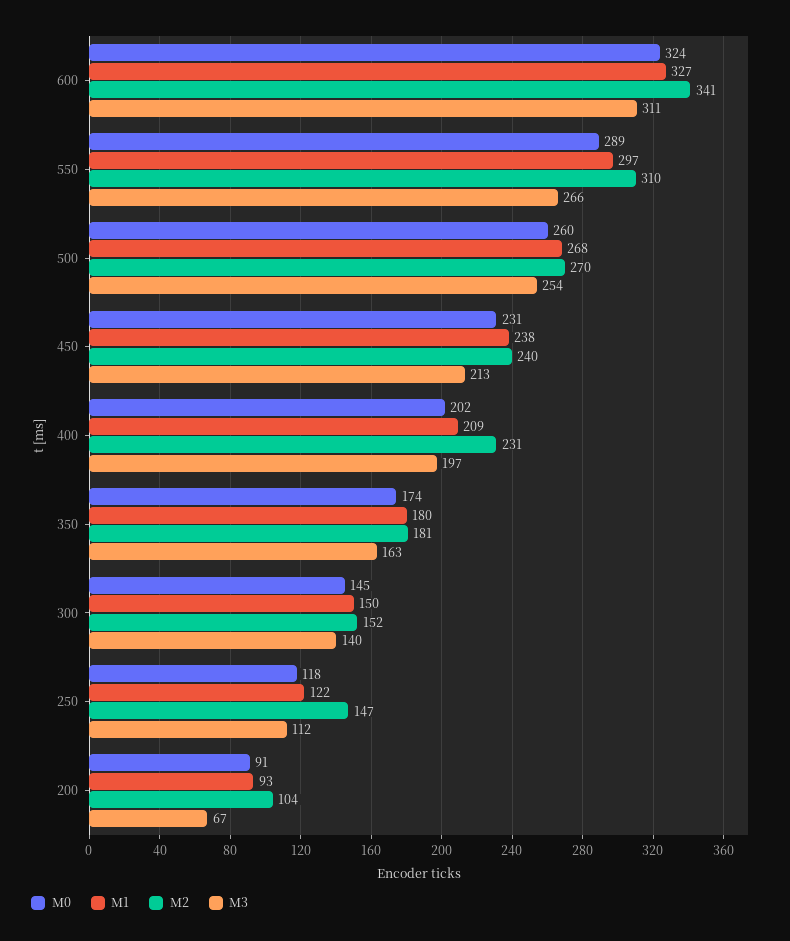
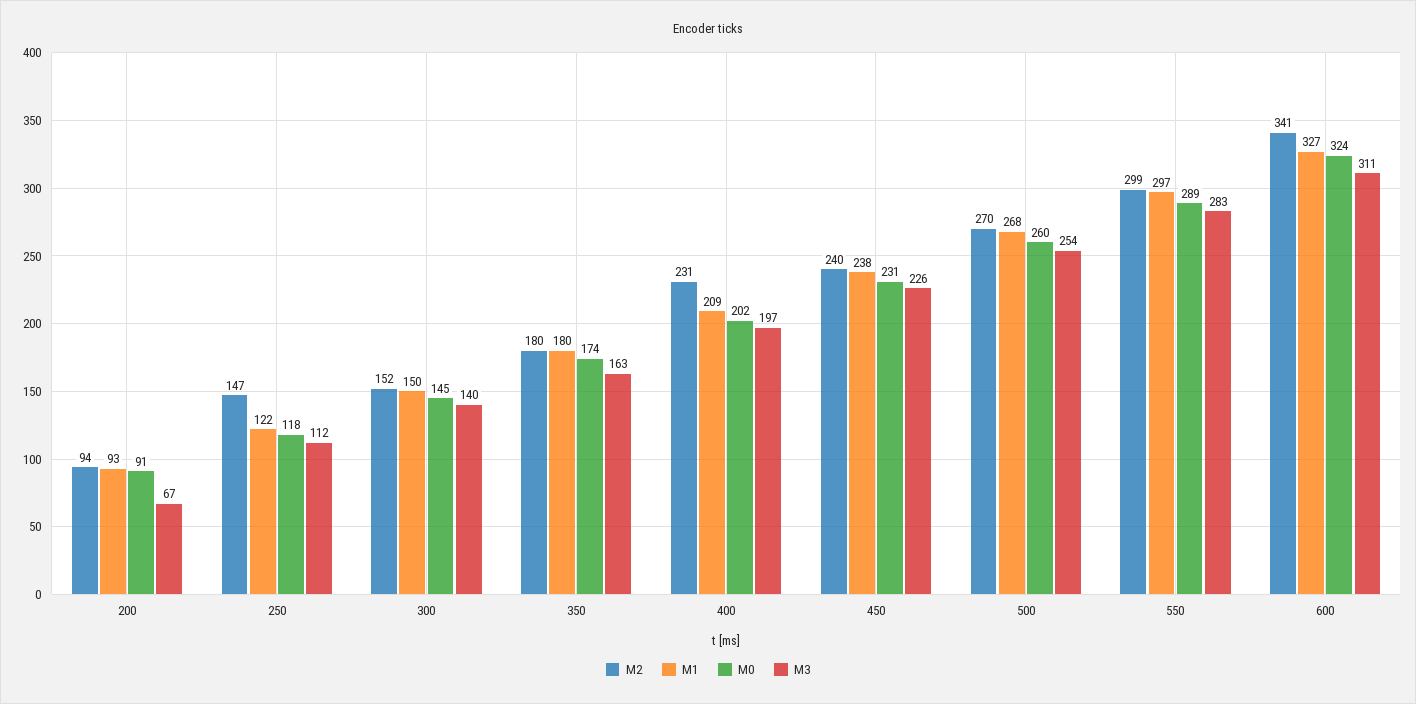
  {
    "M0": {
      "600": 324,
      "550": 289,
      "500": 260,
      "450": 231,
      "400": 202,
      "350": 174,
      "300": 145,
      "250": 118,
      "200": 91
    },
    "M1": {
      "600": 327,
      "550": 297,
      "500": 268,
      "450": 238,
      "400": 209,
      "350": 180,
      "300": 150,
      "250": 122,
      "200": 93
    },
    "M2": {
      "600": 341,
-     "550": 310,
+     "550": 299,
      "500": 270,
      "450": 240,
      "400": 231,
-     "350": 181,
+     "350": 180,
      "300": 152,
      "250": 147,
-     "200": 104
+     "200": 94
    },
    "M3": {
      "600": 311,
-     "550": 266,
+     "550": 283,
      "500": 254,
-     "450": 213,
+     "450": 226,
      "400": 197,
      "350": 163,
      "300": 140,
      "250": 112,
      "200": 67
    }
  }

